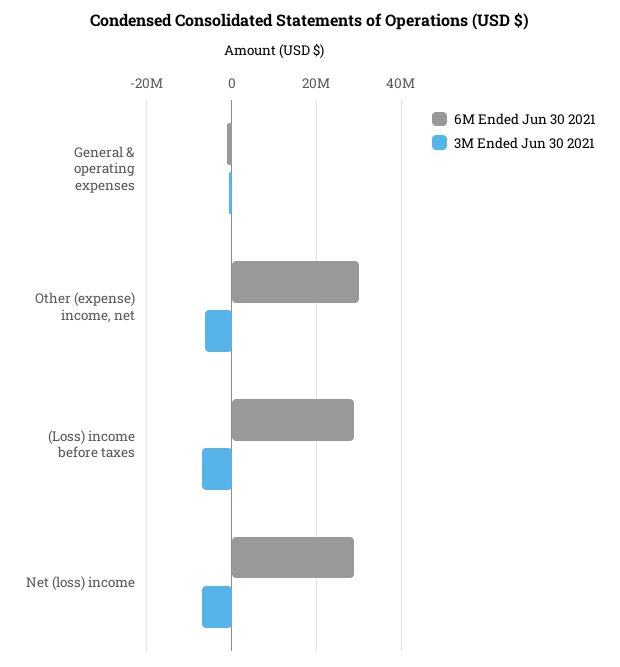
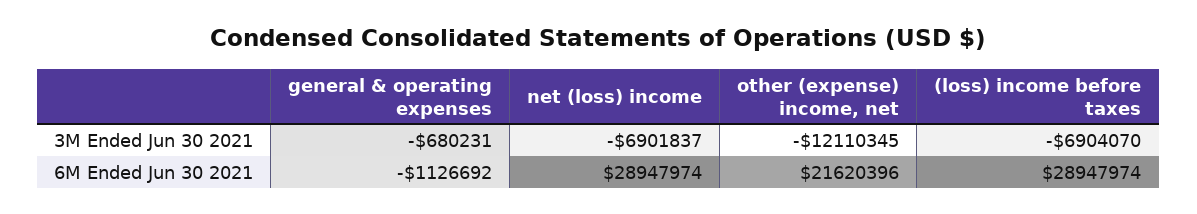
  {
    "6M Ended Jun 30 2021": {
      "General & operating expenses": -1126692,
-     "Other (expense) income, net": 30000000,
+     "Other (expense) income, net": 21620396,
      "(Loss) income before taxes": 28947974,
      "Net (loss) income": 28947974
    },
    "3M Ended Jun 30 2021": {
      "General & operating expenses": -680231,
-     "Other (expense) income, net": -6000000,
+     "Other (expense) income, net": -12110345,
      "(Loss) income before taxes": -6904070,
      "Net (loss) income": -6901837
    }
  }

